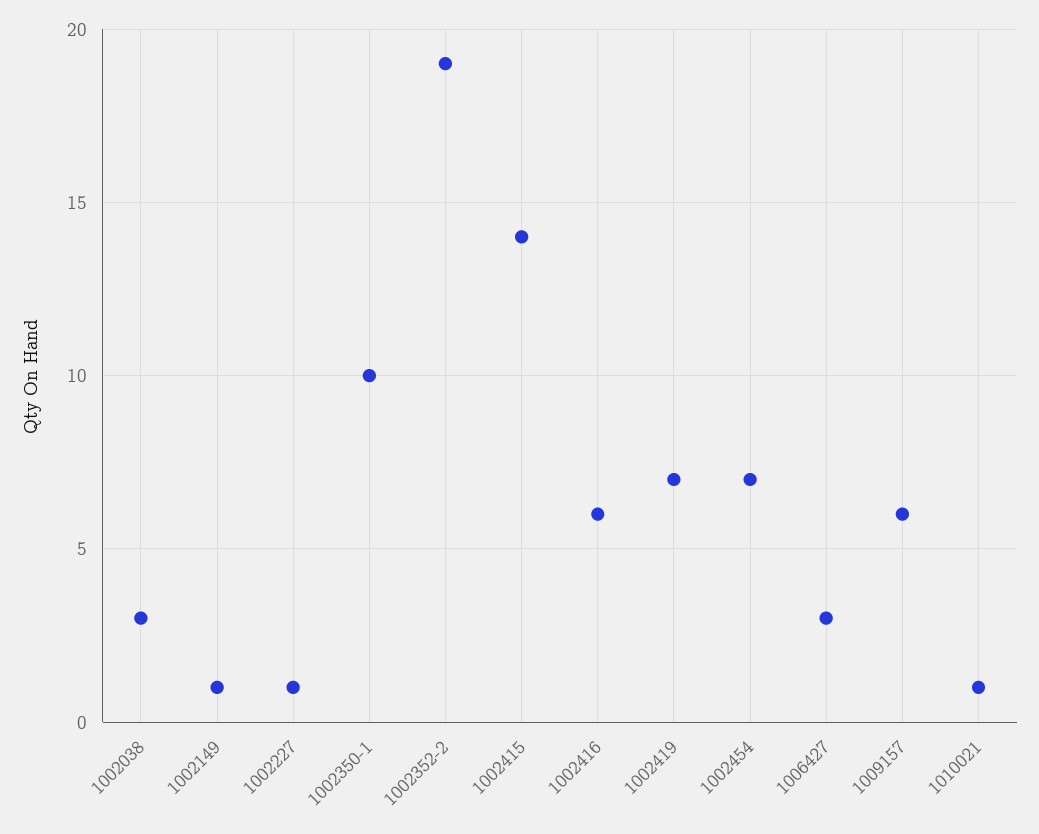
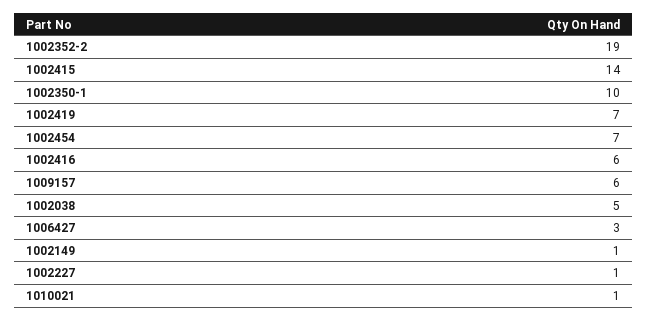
  {
-   "1002038": 3,
+   "1002038": 5,
    "1002149": 1,
    "1002227": 1,
    "1002350-1": 10,
    "1002352-2": 19,
    "1002415": 14,
    "1002416": 6,
    "1002419": 7,
    "1002454": 7,
    "1006427": 3,
    "1009157": 6,
    "1010021": 1
  }

